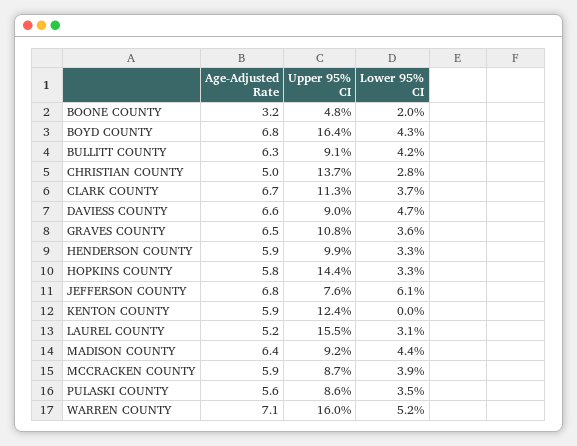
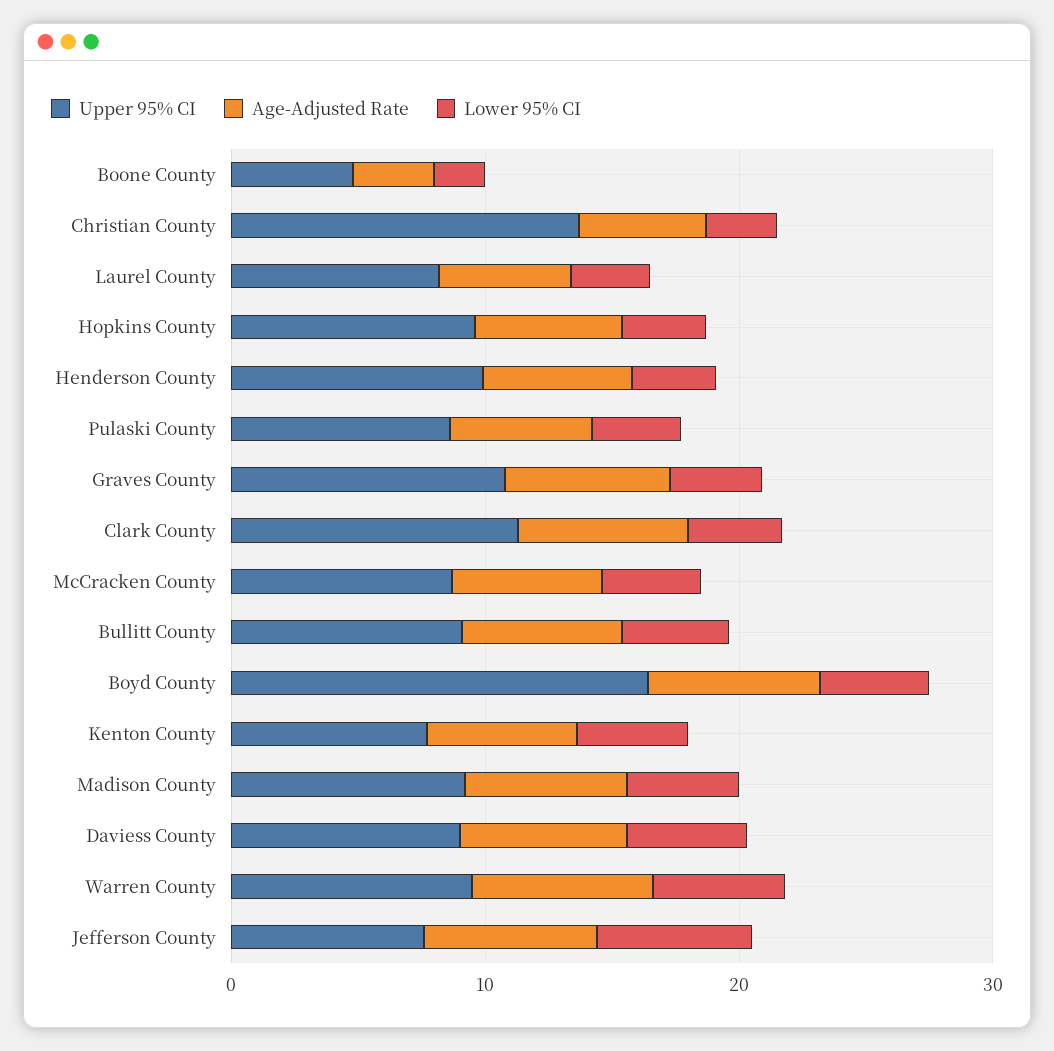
  {
    "Age-Adjusted Rate": {
      "BOONE COUNTY": 3.2,
      "BOYD COUNTY": 6.8,
      "BULLITT COUNTY": 6.3,
      "CHRISTIAN COUNTY": 5,
      "CLARK COUNTY": 6.7,
      "DAVIESS COUNTY": 6.6,
      "GRAVES COUNTY": 6.5,
      "HENDERSON COUNTY": 5.9,
      "HOPKINS COUNTY": 5.8,
      "JEFFERSON COUNTY": 6.8,
      "KENTON COUNTY": 5.9,
      "LAUREL COUNTY": 5.2,
      "MADISON COUNTY": 6.4,
      "MCCRACKEN COUNTY": 5.9,
      "PULASKI COUNTY": 5.6,
      "WARREN COUNTY": 7.1
    },
    "Upper 95% CI": {
      "BOONE COUNTY": 4.8,
      "BOYD COUNTY": 16.4,
      "BULLITT COUNTY": 9.1,
      "CHRISTIAN COUNTY": 13.7,
      "CLARK COUNTY": 11.3,
      "DAVIESS COUNTY": 9,
      "GRAVES COUNTY": 10.8,
      "HENDERSON COUNTY": 9.9,
-     "HOPKINS COUNTY": 14.4,
+     "HOPKINS COUNTY": 10,
      "JEFFERSON COUNTY": 7.6,
-     "KENTON COUNTY": 12.4,
+     "KENTON COUNTY": 8,
-     "LAUREL COUNTY": 15.5,
+     "LAUREL COUNTY": 8,
      "MADISON COUNTY": 9.2,
      "MCCRACKEN COUNTY": 8.7,
      "PULASKI COUNTY": 8.6,
-     "WARREN COUNTY": 16
+     "WARREN COUNTY": 10
    },
    "Lower 95% CI": {
      "BOONE COUNTY": 2,
      "BOYD COUNTY": 4.3,
      "BULLITT COUNTY": 4.2,
      "CHRISTIAN COUNTY": 2.8,
      "CLARK COUNTY": 3.7,
      "DAVIESS COUNTY": 4.7,
      "GRAVES COUNTY": 3.6,
      "HENDERSON COUNTY": 3.3,
      "HOPKINS COUNTY": 3.3,
      "JEFFERSON COUNTY": 6.1,
-     "KENTON COUNTY": 0,
+     "KENTON COUNTY": 4,
      "LAUREL COUNTY": 3.1,
      "MADISON COUNTY": 4.4,
      "MCCRACKEN COUNTY": 3.9,
      "PULASKI COUNTY": 3.5,
      "WARREN COUNTY": 5.2
    }
  }

